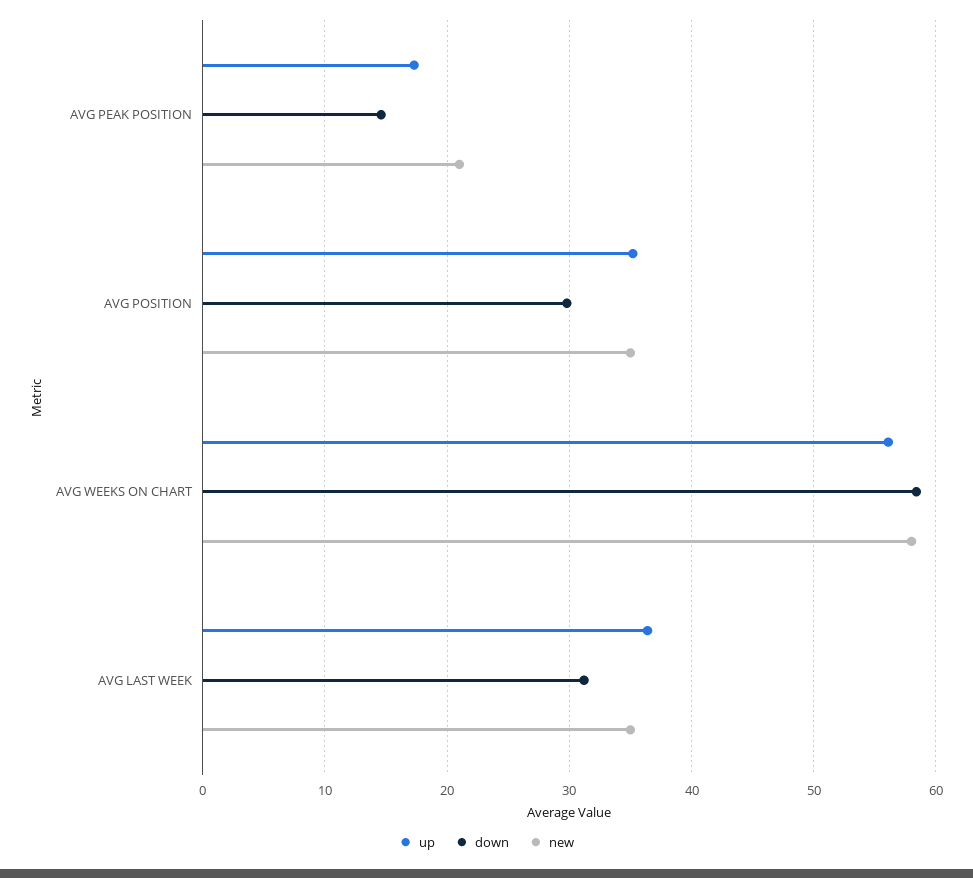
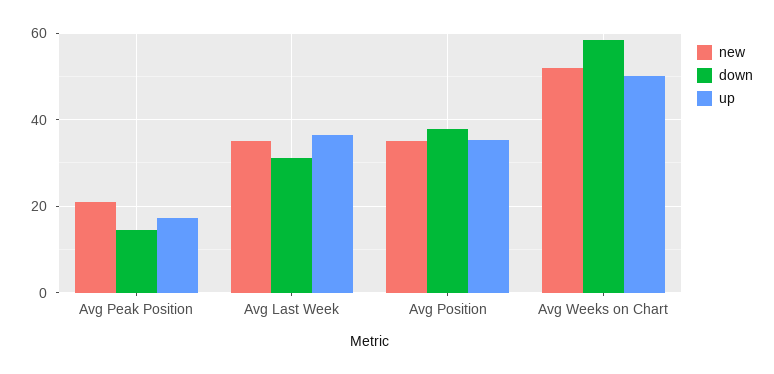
  {
    "up": {
      "AVG PEAK POSITION": 17,
      "AVG POSITION": 35,
-     "AVG WEEKS ON CHART": 56,
+     "AVG WEEKS ON CHART": 50,
      "AVG LAST WEEK": 36
    },
    "down": {
      "AVG PEAK POSITION": 15,
-     "AVG POSITION": 30,
+     "AVG POSITION": 38,
      "AVG WEEKS ON CHART": 58,
      "AVG LAST WEEK": 31
    },
    "new": {
      "AVG PEAK POSITION": 21,
      "AVG POSITION": 35,
-     "AVG WEEKS ON CHART": 58,
+     "AVG WEEKS ON CHART": 52,
      "AVG LAST WEEK": 35
    }
  }

